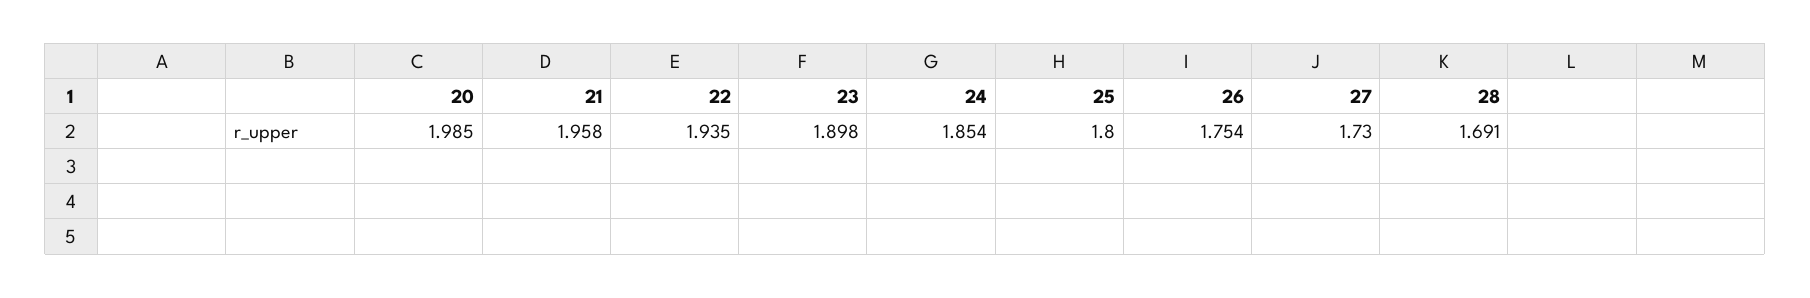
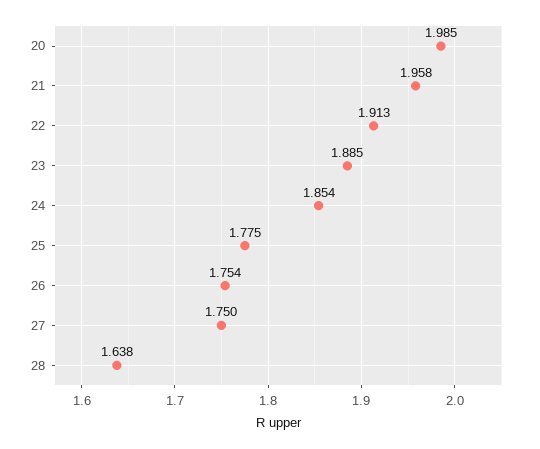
  {
    "20": 1.985,
    "21": 1.958,
-   "22": 1.935,
+   "22": 1.913,
-   "23": 1.898,
+   "23": 1.885,
    "24": 1.854,
-   "25": 1.8,
+   "25": 1.775,
    "26": 1.754,
-   "27": 1.73,
+   "27": 1.75,
-   "28": 1.691
+   "28": 1.638
  }

